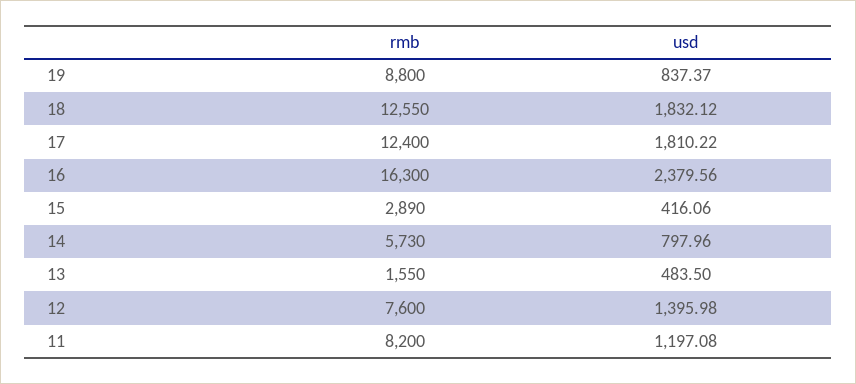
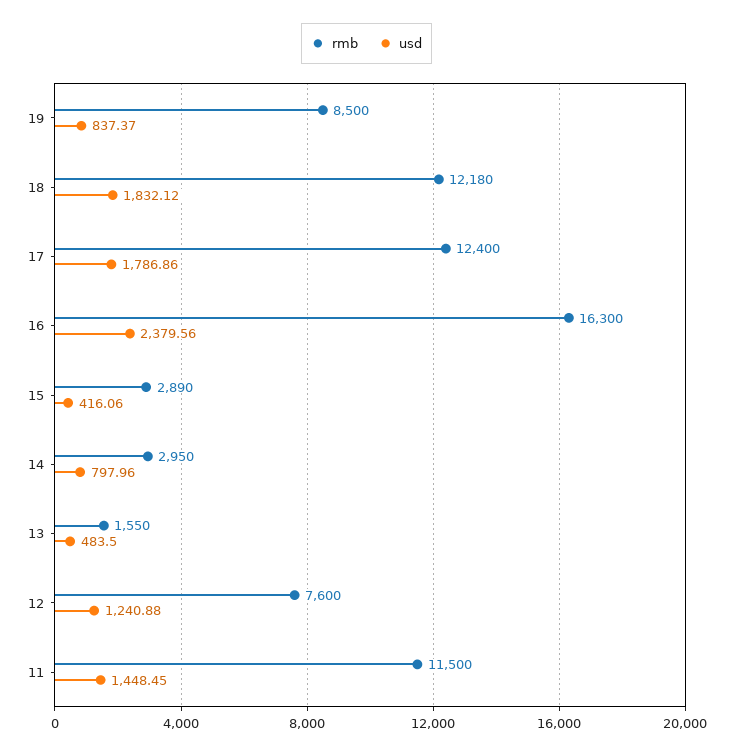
  {
    "rmb": {
-     "19": 8800,
+     "19": 8500,
-     "18": 12550,
+     "18": 12180,
      "17": 12400,
      "16": 16300,
      "15": 2890,
-     "14": 5730,
+     "14": 2950,
      "13": 1550,
      "12": 7600,
-     "11": 8200
+     "11": 11500
    },
    "usd": {
      "19": 837.37,
      "18": 1832.12,
-     "17": 1810.22,
+     "17": 1786.86,
      "16": 2379.56,
      "15": 416.06,
      "14": 797.96,
      "13": 483.5,
-     "12": 1395.98,
+     "12": 1240.88,
-     "11": 1197.08
+     "11": 1448.45
    }
  }

